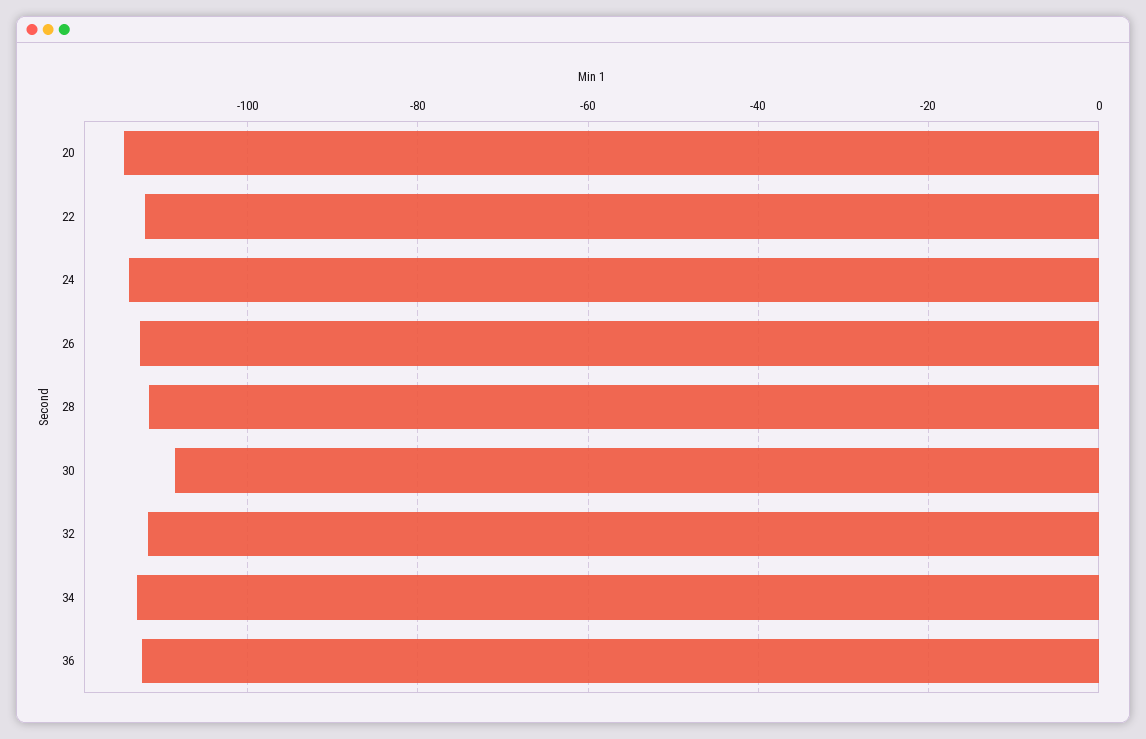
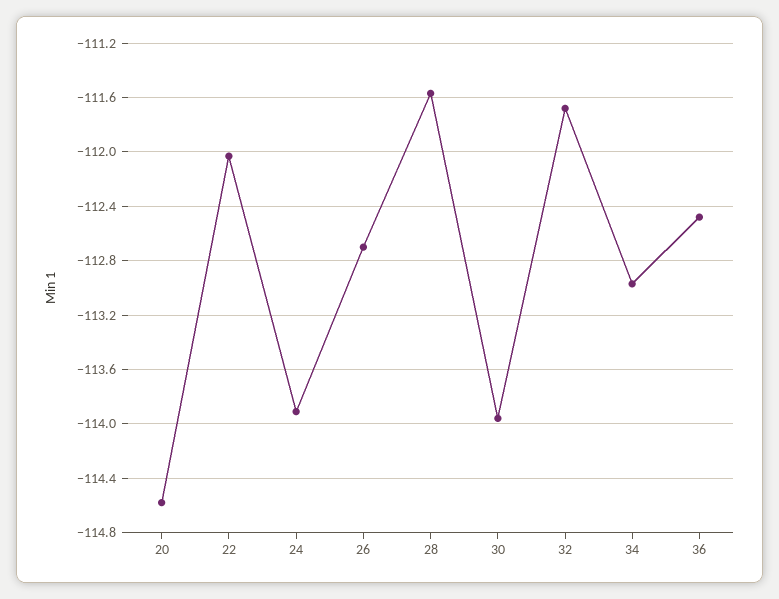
  {
    "20": -114.6,
    "22": -112.05,
    "24": -113.9,
    "26": -112.7,
    "28": -111.55,
-   "30": -108,
+   "30": -113.95,
    "32": -111.7,
    "34": -112.95,
    "36": -112.5
  }

